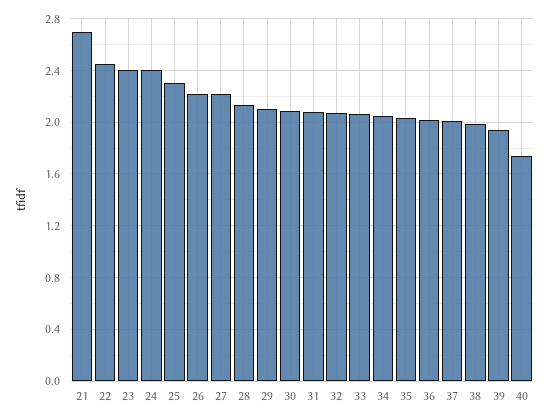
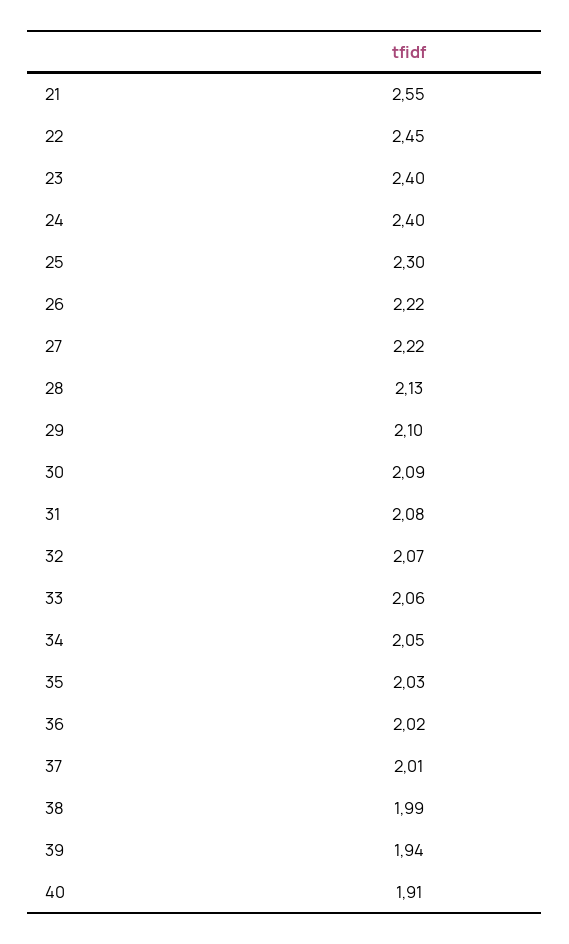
  {
-   "21": 2.7,
+   "21": 2.55,
    "22": 2.45,
    "23": 2.4,
    "24": 2.4,
    "25": 2.3,
    "26": 2.22,
    "27": 2.22,
    "28": 2.13,
    "29": 2.1,
    "30": 2.09,
    "31": 2.08,
    "32": 2.07,
    "33": 2.06,
    "34": 2.05,
    "35": 2.03,
    "36": 2.02,
    "37": 2.01,
    "38": 1.99,
    "39": 1.94,
-   "40": 1.75
+   "40": 1.91
  }

